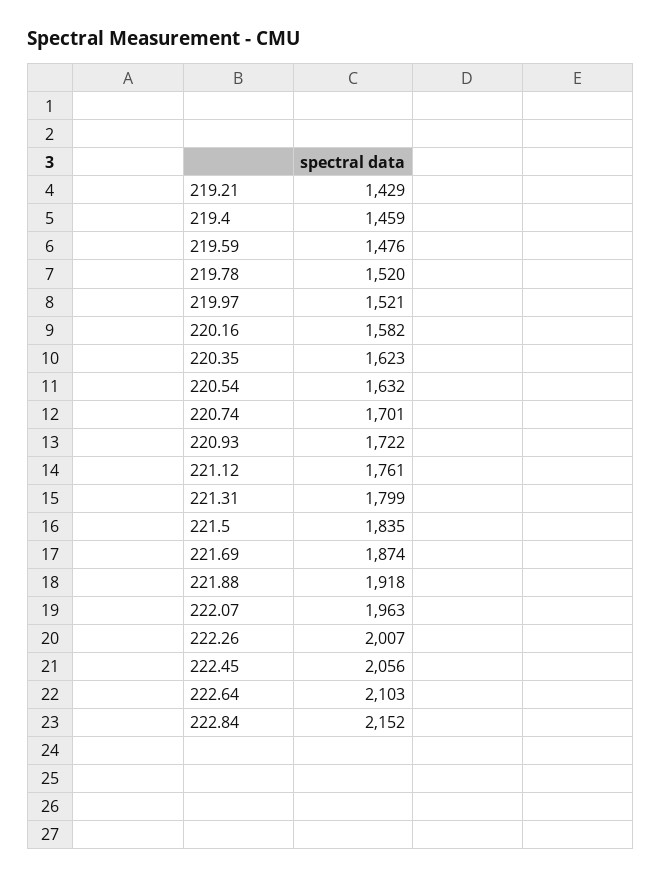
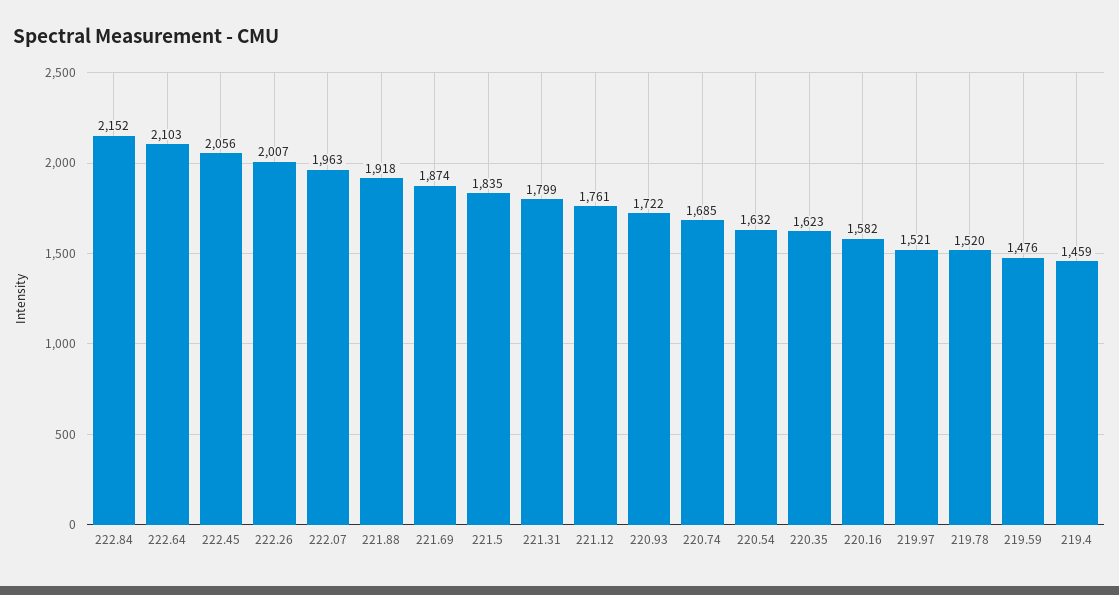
  {
-   "219.21": 1429,
    "219.4": 1459,
    "219.59": 1476,
    "219.78": 1520,
    "219.97": 1521,
    "220.16": 1582,
    "220.35": 1623,
    "220.54": 1632,
-   "220.74": 1701,
+   "220.74": 1685,
    "220.93": 1722,
    "221.12": 1761,
    "221.31": 1799,
    "221.5": 1835,
    "221.69": 1874,
    "221.88": 1918,
    "222.07": 1963,
    "222.26": 2007,
    "222.45": 2056,
    "222.64": 2103,
    "222.84": 2152
  }

